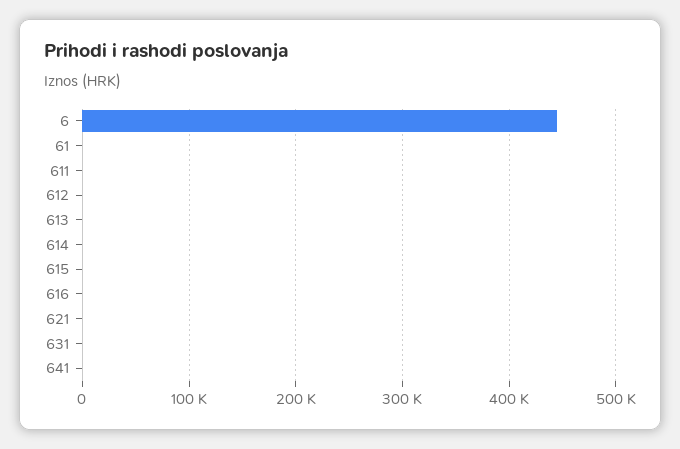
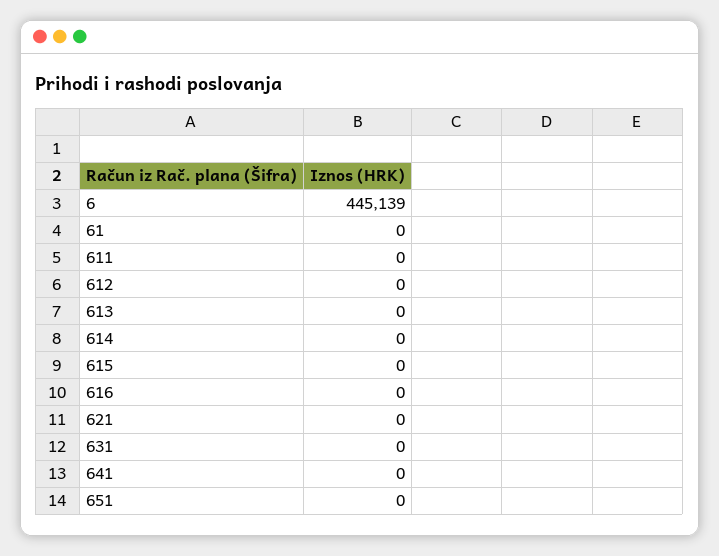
  {
    "6": 445139,
    "61": 0,
    "611": 0,
    "612": 0,
    "613": 0,
    "614": 0,
    "615": 0,
    "616": 0,
    "621": 0,
    "631": 0,
-   "641": 0
+   "641": 0,
+   "651": 0
  }

